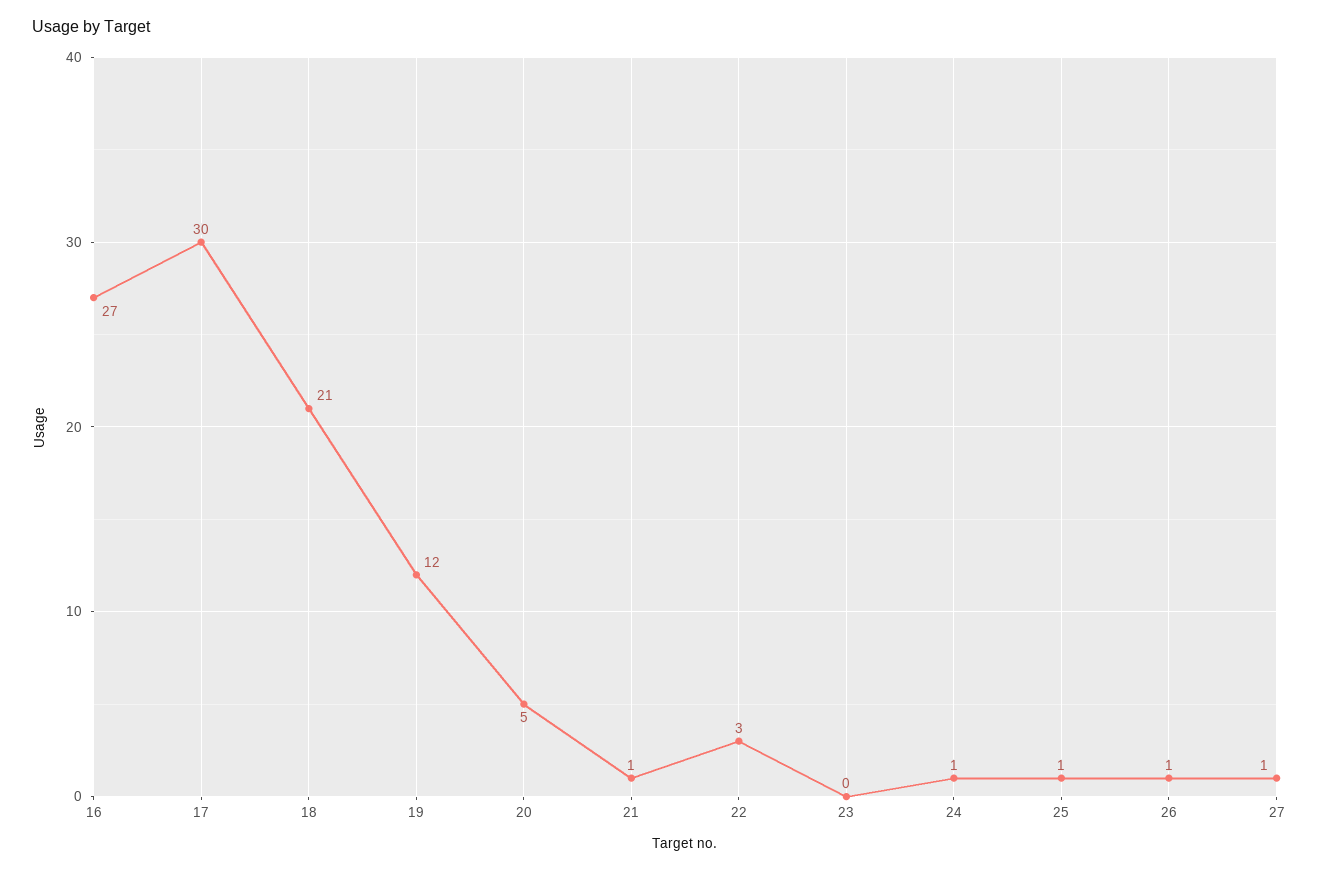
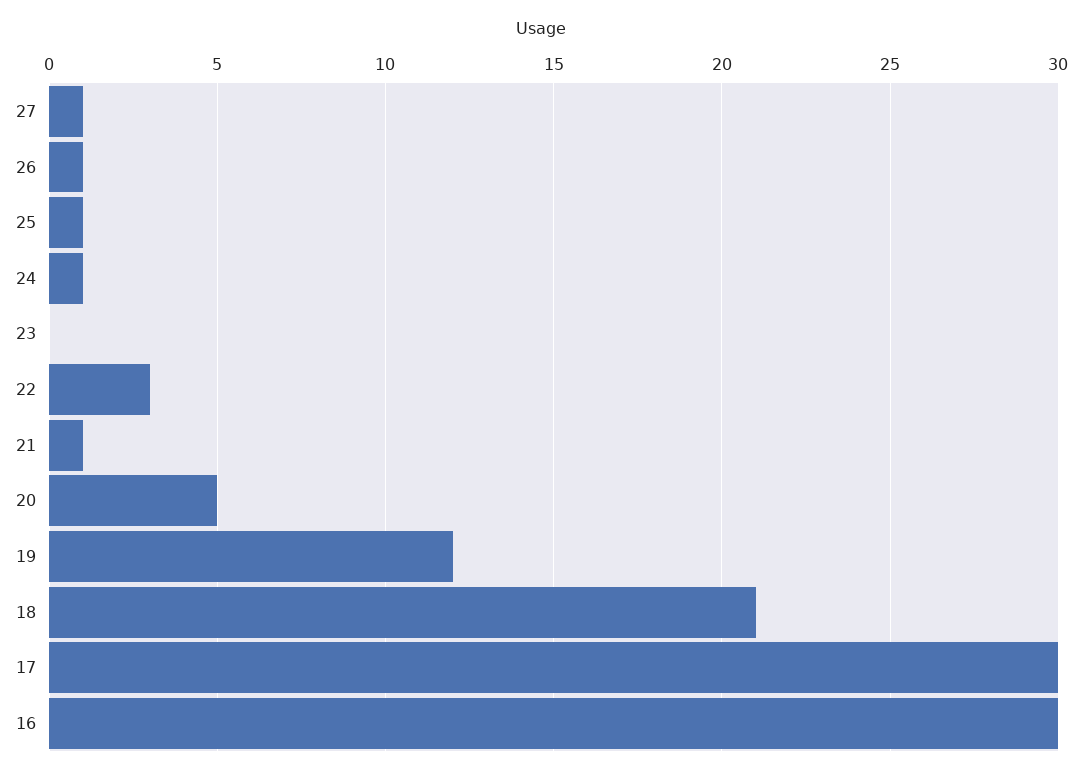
  {
-   "16": 27,
+   "16": 30,
    "17": 30,
    "18": 21,
    "19": 12,
    "20": 5,
    "21": 1,
    "22": 3,
    "23": 0,
    "24": 1,
    "25": 1,
    "26": 1,
    "27": 1
  }

